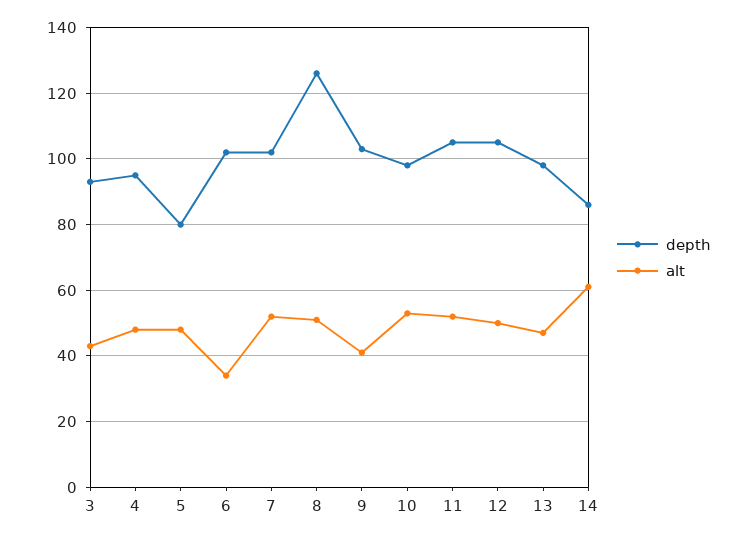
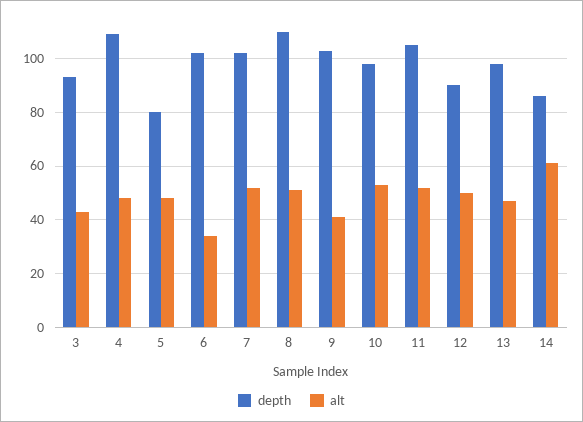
  {
    "depth": {
      "3": 95,
-     "4": 95,
+     "4": 110,
      "5": 80,
      "6": 100,
      "7": 100,
-     "8": 125,
+     "8": 110,
      "9": 105,
      "10": 100,
      "11": 105,
-     "12": 105,
+     "12": 90,
      "13": 100,
      "14": 85
    },
    "alt": {
      "3": 45,
      "4": 50,
      "5": 50,
      "6": 35,
      "7": 50,
      "8": 50,
      "9": 40,
      "10": 55,
      "11": 50,
      "12": 50,
      "13": 45,
      "14": 60
    }
  }

